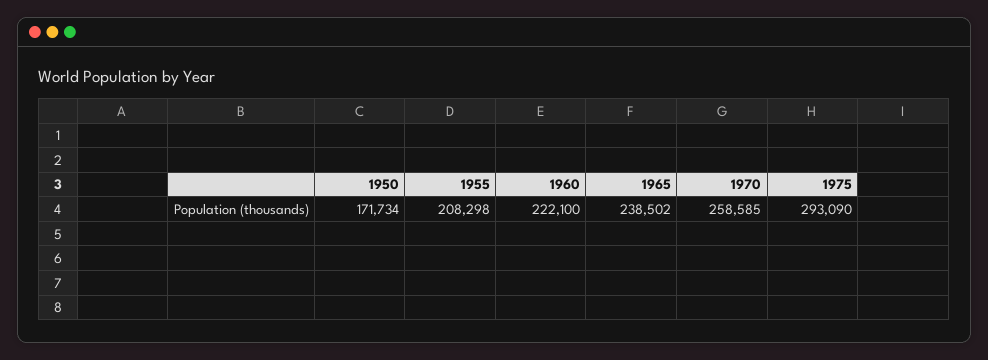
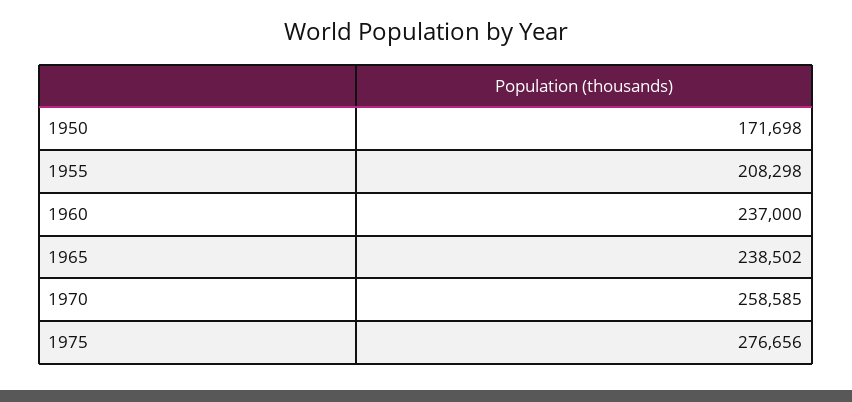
  {
-   "1950": 171734,
+   "1950": 171698,
    "1955": 208298,
-   "1960": 222100,
+   "1960": 237000,
    "1965": 238502,
    "1970": 258585,
-   "1975": 293090
+   "1975": 276656
  }

